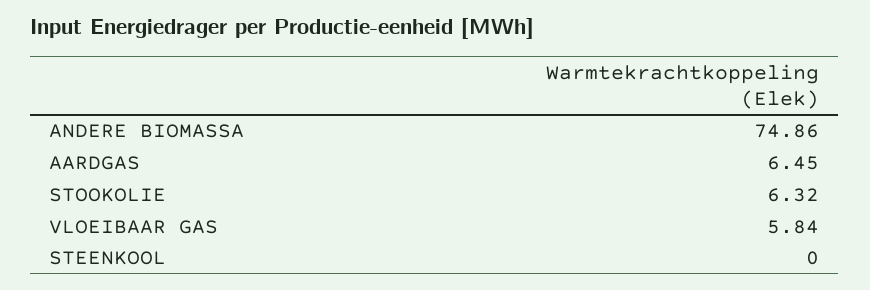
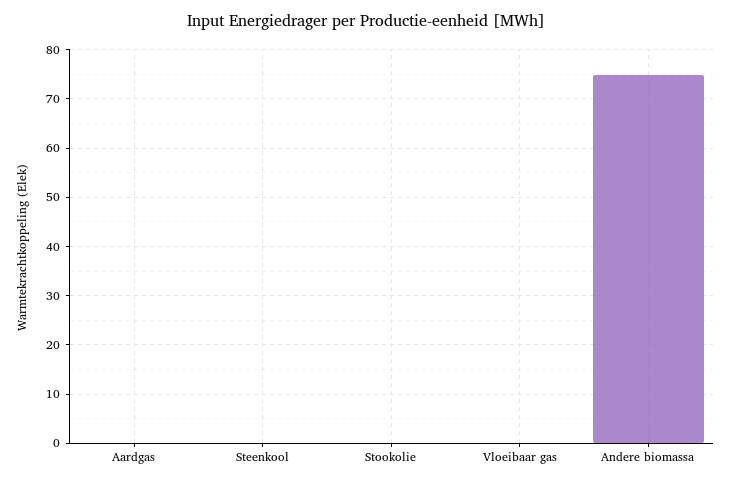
  {
    "ANDERE BIOMASSA": 74.86,
-   "AARDGAS": 6.45,
+   "AARDGAS": 0,
-   "STOOKOLIE": 6.32,
+   "STOOKOLIE": 0,
-   "VLOEIBAAR GAS": 5.84,
+   "VLOEIBAAR GAS": 0,
    "STEENKOOL": 0
  }

